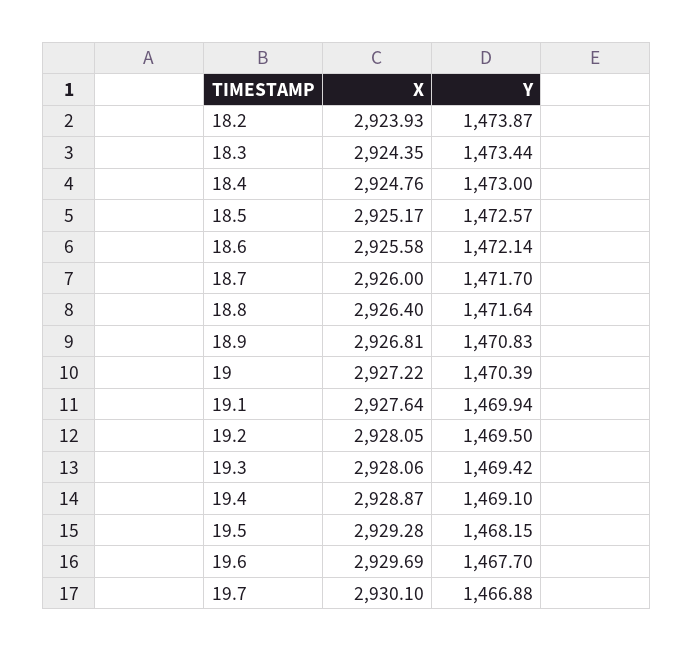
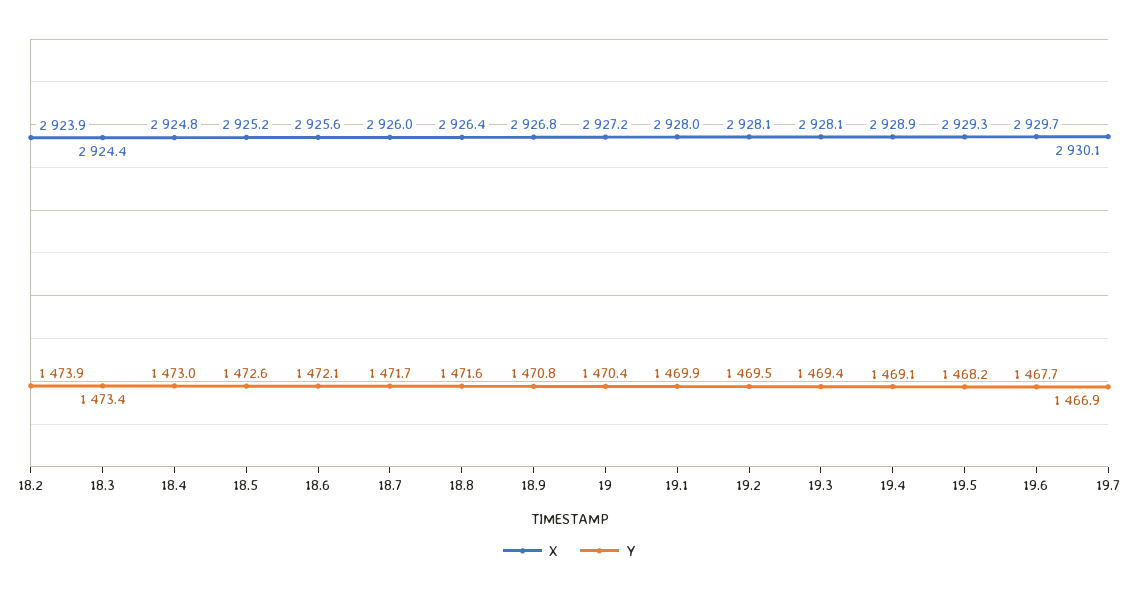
  {
    "X": {
      "18.2": 2923.93,
      "18.3": 2924.35,
      "18.4": 2924.76,
      "18.5": 2925.17,
      "18.6": 2925.58,
      "18.7": 2926,
      "18.8": 2926.4,
      "18.9": 2926.81,
      "19": 2927.22,
-     "19.1": 2927.64,
+     "19.1": 2928,
      "19.2": 2928.05,
      "19.3": 2928.06,
      "19.4": 2928.87,
      "19.5": 2929.28,
      "19.6": 2929.69,
      "19.7": 2930.1
    },
    "Y": {
      "18.2": 1473.87,
      "18.3": 1473.44,
      "18.4": 1473,
      "18.5": 1472.57,
      "18.6": 1472.14,
      "18.7": 1471.7,
      "18.8": 1471.64,
      "18.9": 1470.83,
      "19": 1470.39,
      "19.1": 1469.94,
      "19.2": 1469.5,
      "19.3": 1469.42,
      "19.4": 1469.1,
      "19.5": 1468.15,
      "19.6": 1467.7,
      "19.7": 1466.88
    }
  }

